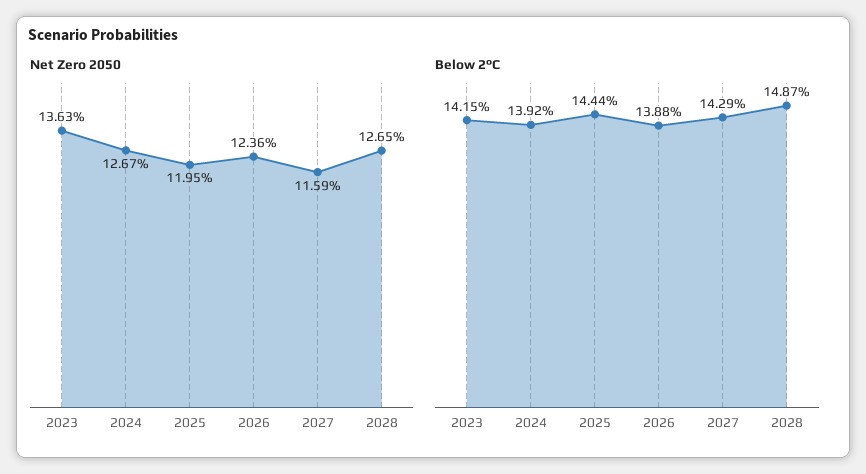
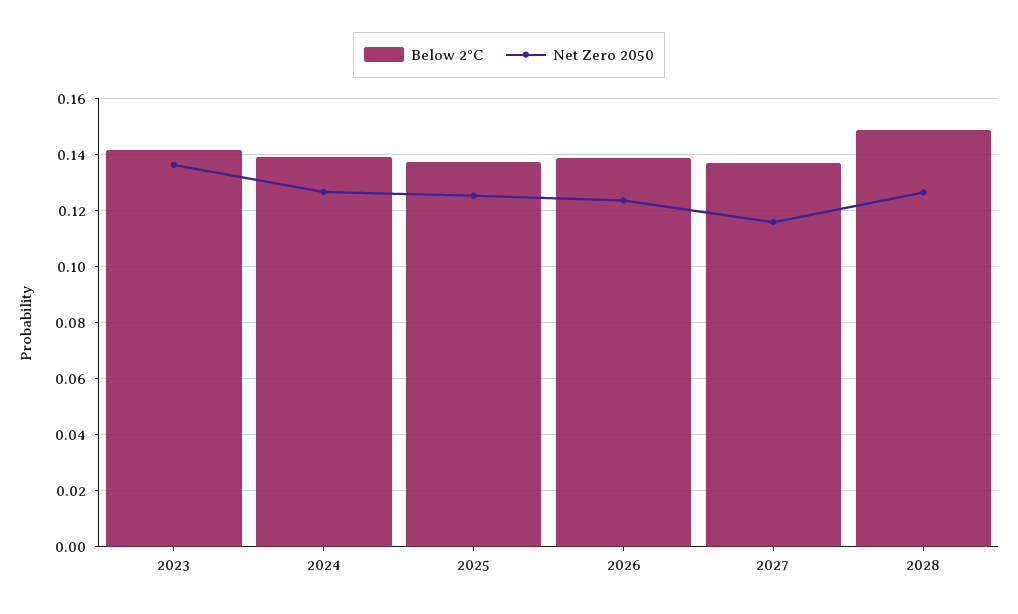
  {
    "Net Zero 2050": {
      "2023": 0.1363,
      "2024": 0.1267,
-     "2025": 0.1195,
+     "2025": 0.125,
      "2026": 0.1236,
      "2027": 0.1159,
      "2028": 0.1265
    },
    "Below 2°C": {
      "2023": 0.1415,
      "2024": 0.1392,
-     "2025": 0.1444,
+     "2025": 0.1375,
      "2026": 0.1388,
-     "2027": 0.1429,
+     "2027": 0.1375,
      "2028": 0.1487
    }
  }

